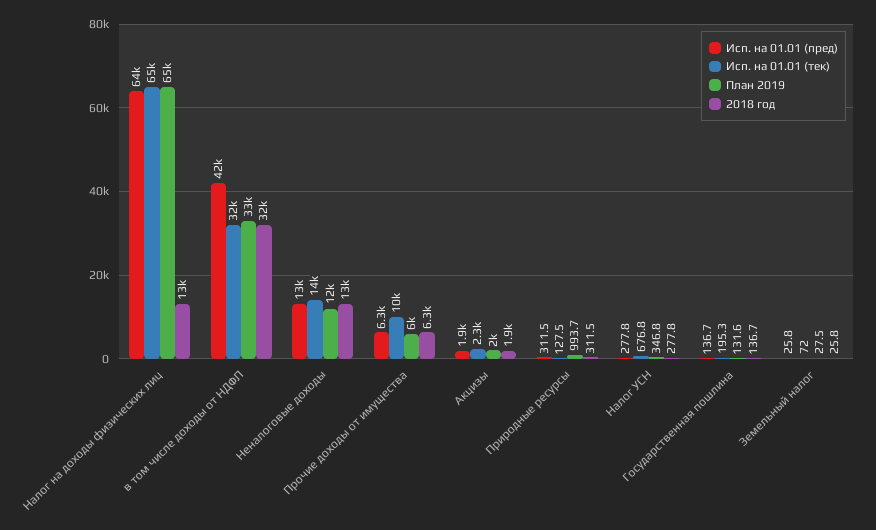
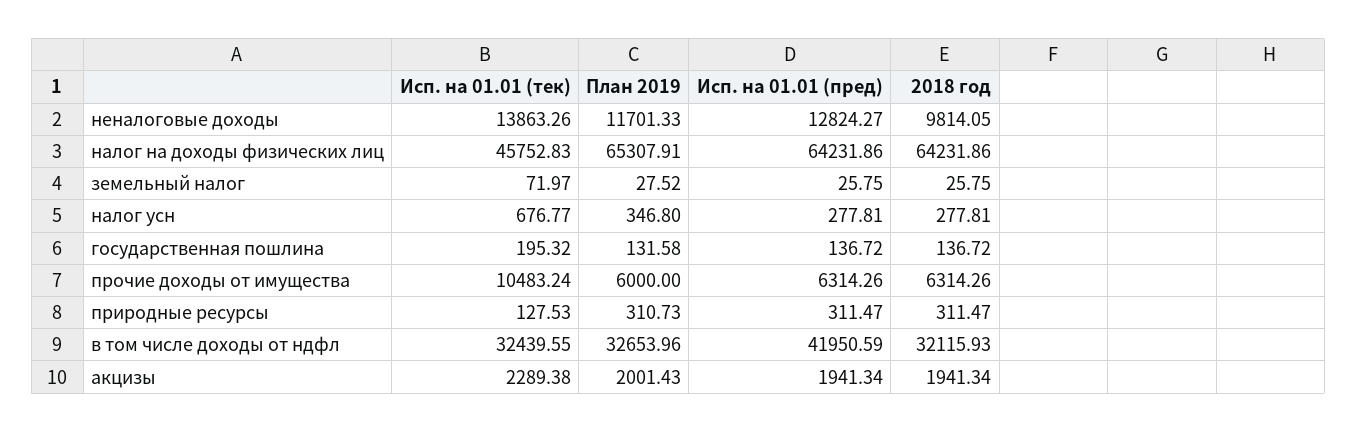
  {
    "Исп. на 01.01 (пред)": {
      "Налог на доходы физических лиц": 64231.86,
      "в том числе доходы от НДФЛ": 41950.59,
      "Неналоговые доходы": 12824.27,
      "Прочие доходы от имущества": 6314.26,
      "Акцизы": 1941.34,
      "Природные ресурсы": 311.47,
      "Налог УСН": 277.81,
      "Государственная пошлина": 136.72,
      "Земельный налог": 25.75
    },
    "Исп. на 01.01 (тек)": {
-     "Налог на доходы физических лиц": 65000,
+     "Налог на доходы физических лиц": 45752.83,
      "в том числе доходы от НДФЛ": 32439.55,
      "Неналоговые доходы": 13863.26,
      "Прочие доходы от имущества": 10483.24,
      "Акцизы": 2289.38,
      "Природные ресурсы": 127.53,
      "Налог УСН": 676.77,
      "Государственная пошлина": 195.32,
      "Земельный налог": 71.97
    },
    "План 2019": {
      "Налог на доходы физических лиц": 65307.91,
      "в том числе доходы от НДФЛ": 32653.96,
      "Неналоговые доходы": 11701.33,
      "Прочие доходы от имущества": 6000,
      "Акцизы": 2001.43,
-     "Природные ресурсы": 993.7,
+     "Природные ресурсы": 310.73,
      "Налог УСН": 346.8,
      "Государственная пошлина": 131.58,
      "Земельный налог": 27.52
    },
    "2018 год": {
-     "Налог на доходы физических лиц": 13000,
+     "Налог на доходы физических лиц": 64231.86,
      "в том числе доходы от НДФЛ": 32115.93,
-     "Неналоговые доходы": 13000,
+     "Неналоговые доходы": 9814.05,
      "Прочие доходы от имущества": 6314.26,
      "Акцизы": 1941.34,
      "Природные ресурсы": 311.47,
      "Налог УСН": 277.81,
      "Государственная пошлина": 136.72,
      "Земельный налог": 25.75
    }
  }

